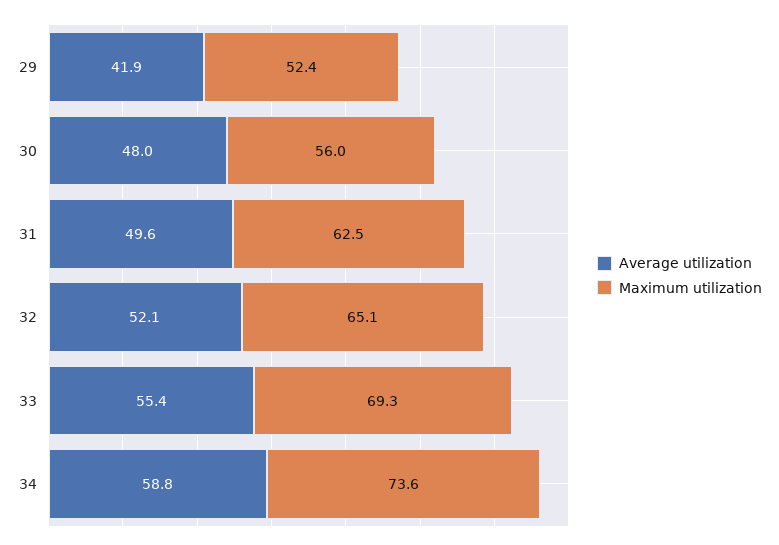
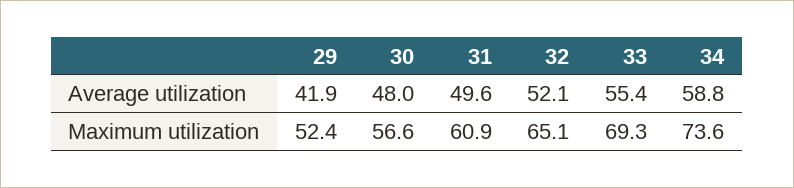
  {
    "Average utilization": {
      "29": 41.9,
      "30": 48,
      "31": 49.6,
      "32": 52.1,
      "33": 55.4,
      "34": 58.8
    },
    "Maximum utilization": {
      "29": 52.4,
-     "30": 56,
+     "30": 56.6,
-     "31": 62.5,
+     "31": 60.9,
      "32": 65.1,
      "33": 69.3,
      "34": 73.6
    }
  }

